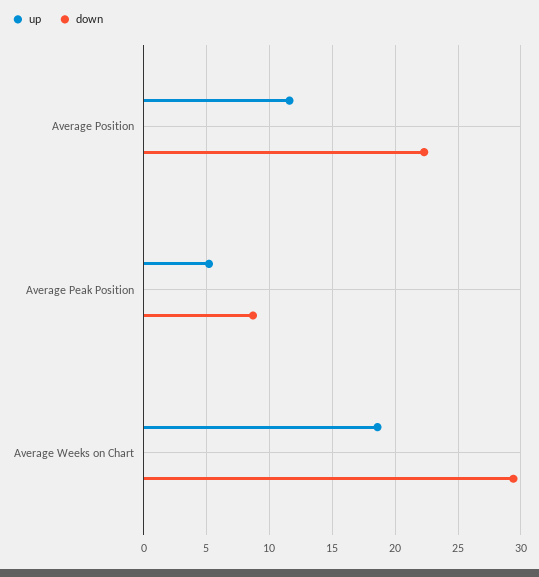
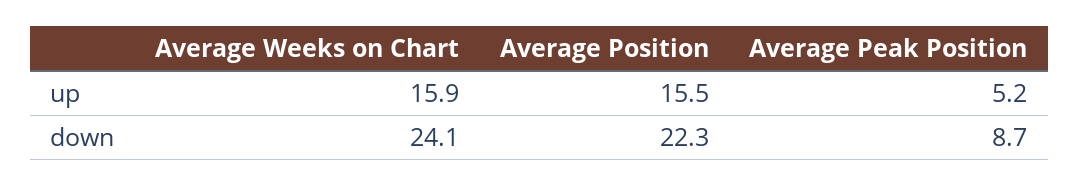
  {
    "up": {
-     "Average Position": 11.5,
+     "Average Position": 15.5,
      "Average Peak Position": 5.2,
-     "Average Weeks on Chart": 18.5
+     "Average Weeks on Chart": 15.9
    },
    "down": {
      "Average Position": 22.3,
      "Average Peak Position": 8.7,
-     "Average Weeks on Chart": 29.5
+     "Average Weeks on Chart": 24.1
    }
  }

